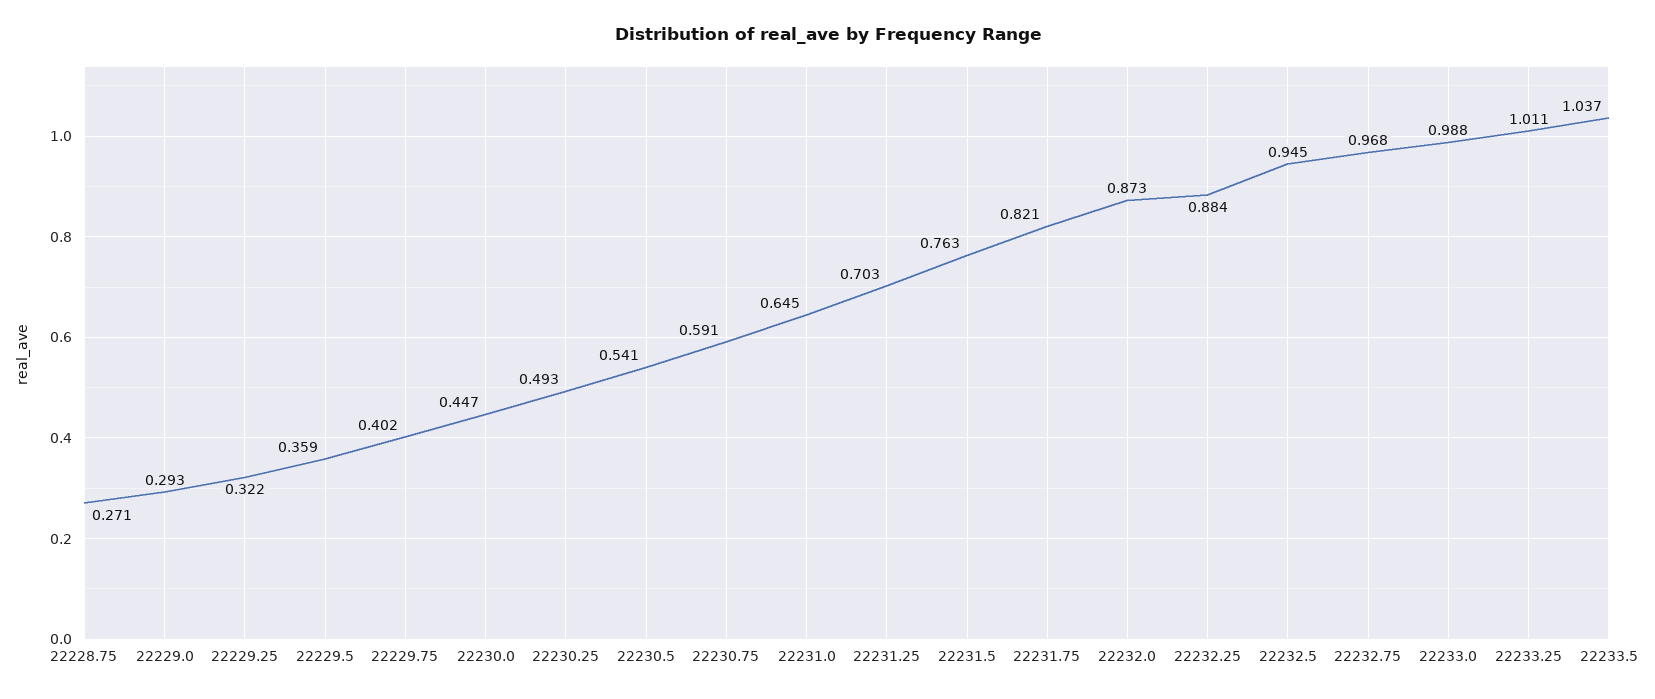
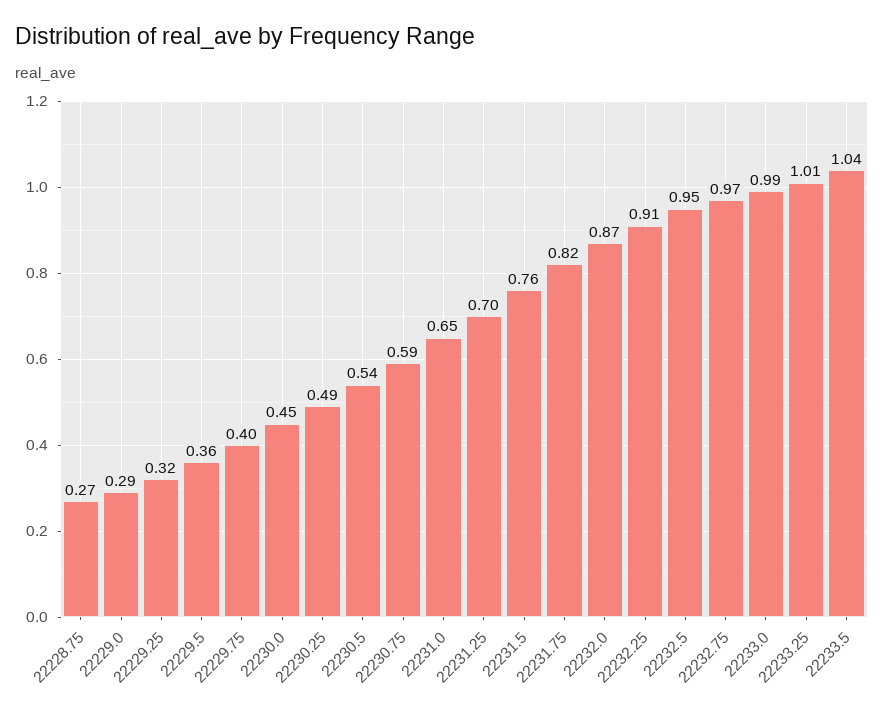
  {
    "22228.75": 0.271,
    "22229.0": 0.293,
    "22229.25": 0.322,
    "22229.5": 0.359,
    "22229.75": 0.402,
    "22230.0": 0.447,
    "22230.25": 0.493,
    "22230.5": 0.541,
    "22230.75": 0.591,
    "22231.0": 0.645,
    "22231.25": 0.703,
    "22231.5": 0.763,
    "22231.75": 0.821,
    "22232.0": 0.873,
-   "22232.25": 0.884,
+   "22232.25": 0.91,
    "22232.5": 0.945,
    "22232.75": 0.968,
    "22233.0": 0.988,
    "22233.25": 1.011,
    "22233.5": 1.037
  }

